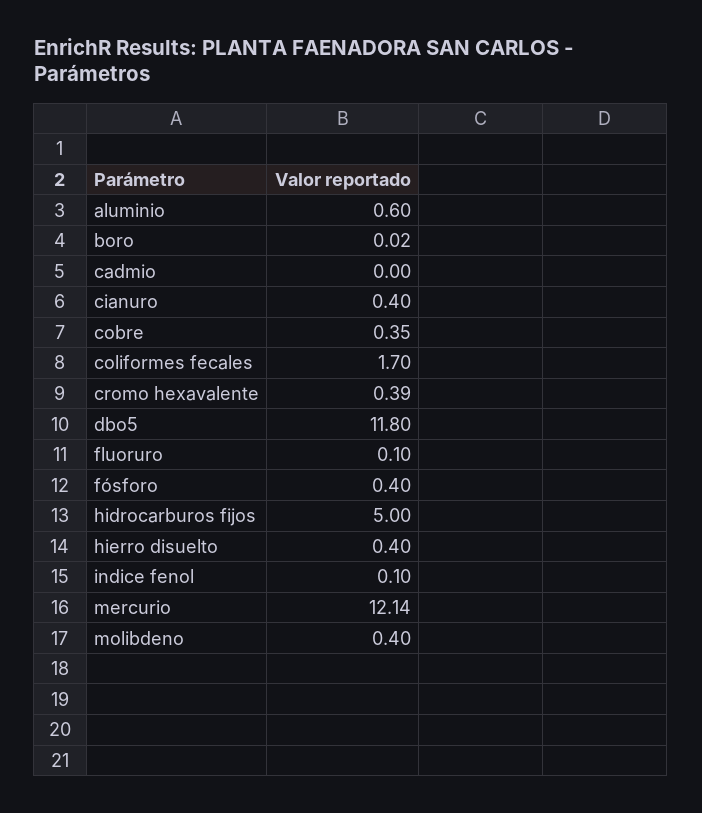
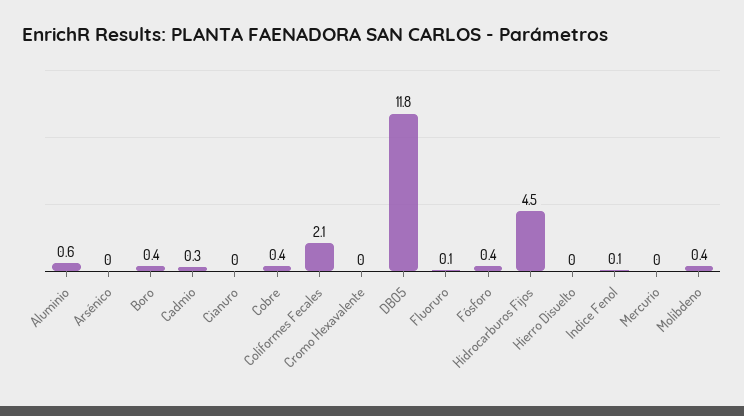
  {
    "aluminio": 0.6,
-   "boro": 0.02,
+   "boro": 0.4,
-   "cadmio": 0,
+   "cadmio": 0.3,
-   "cianuro": 0.4,
+   "cianuro": 0,
    "cobre": 0.35,
-   "coliformes fecales": 1.7,
+   "coliformes fecales": 2.1,
-   "cromo hexavalente": 0.39,
+   "cromo hexavalente": 0,
    "dbo5": 11.8,
    "fluoruro": 0.1,
    "fósforo": 0.4,
-   "hidrocarburos fijos": 5,
+   "hidrocarburos fijos": 4.5,
-   "hierro disuelto": 0.4,
+   "hierro disuelto": 0,
    "indice fenol": 0.1,
-   "mercurio": 12.14,
+   "mercurio": 0,
-   "molibdeno": 0.4
+   "molibdeno": 0.4,
+   "Arsénico": 0
  }

